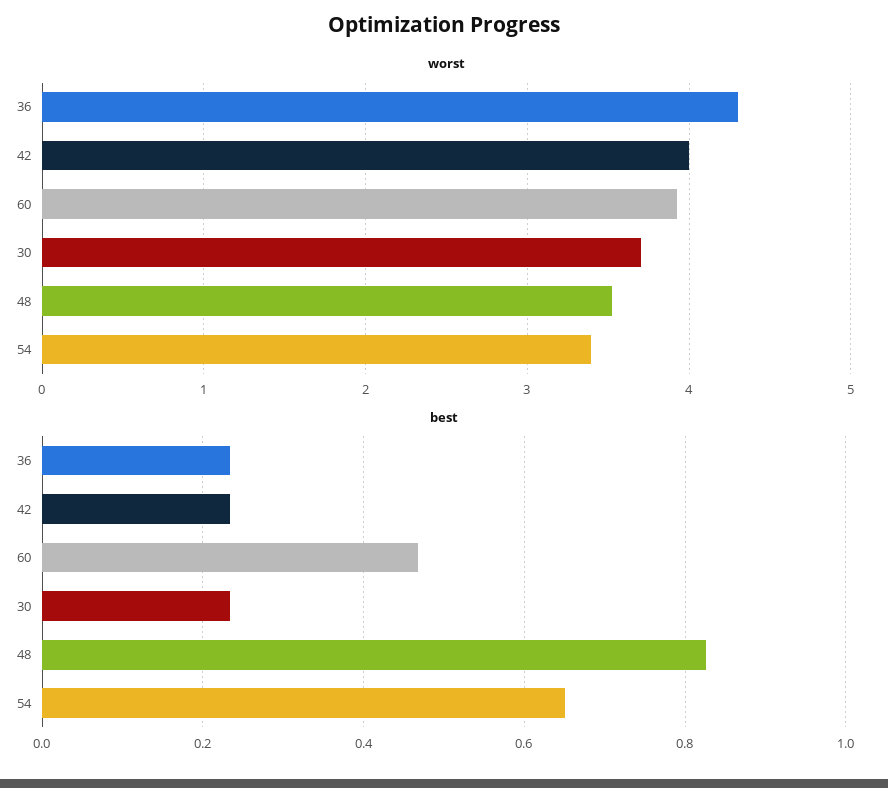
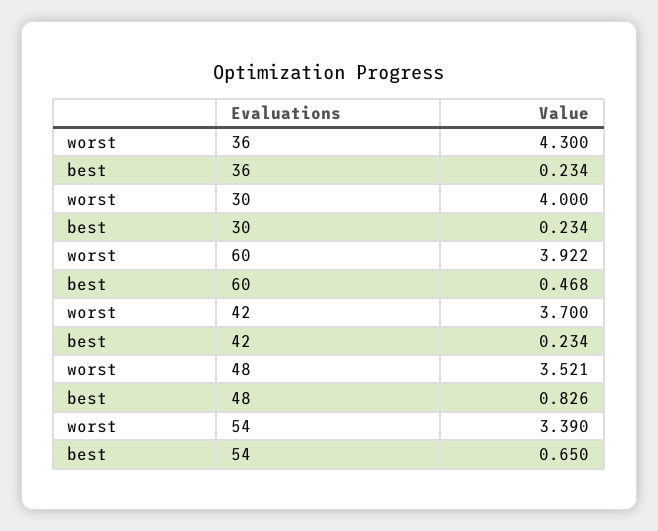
  {
    "worst": {
      "36": 4.3,
-     "42": 4,
+     "42": 3.7,
      "60": 3.922,
-     "30": 3.7,
+     "30": 4,
      "48": 3.521,
      "54": 3.39
    },
    "best": {
      "36": 0.234,
      "42": 0.234,
      "60": 0.468,
      "30": 0.234,
      "48": 0.826,
      "54": 0.65
    }
  }

